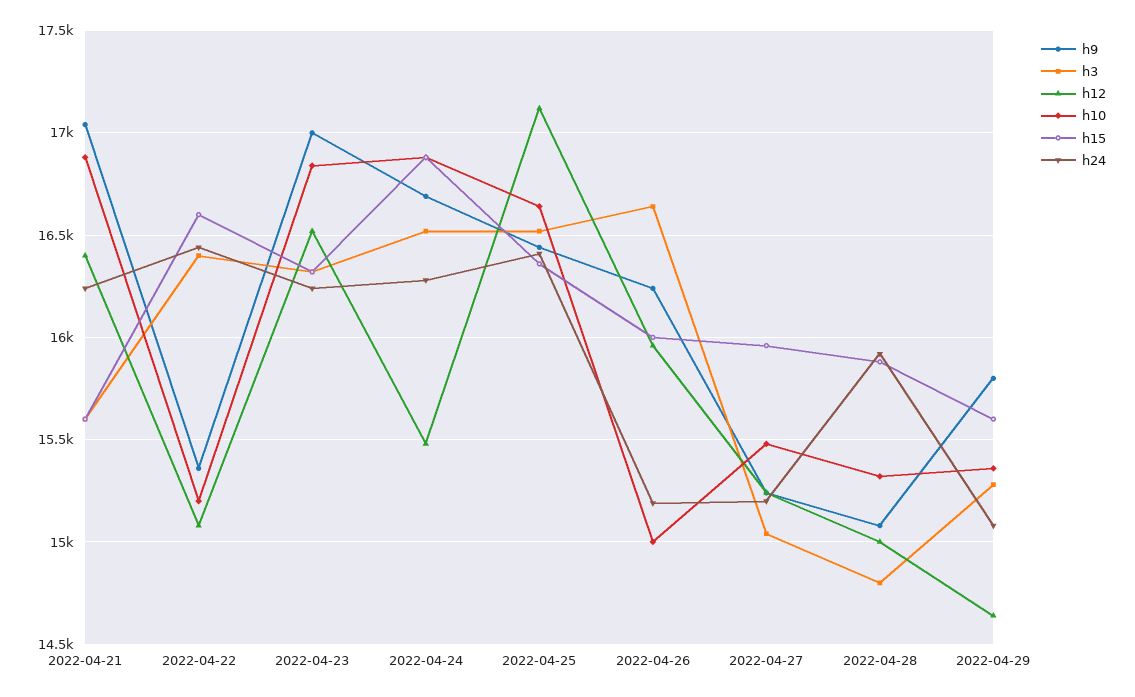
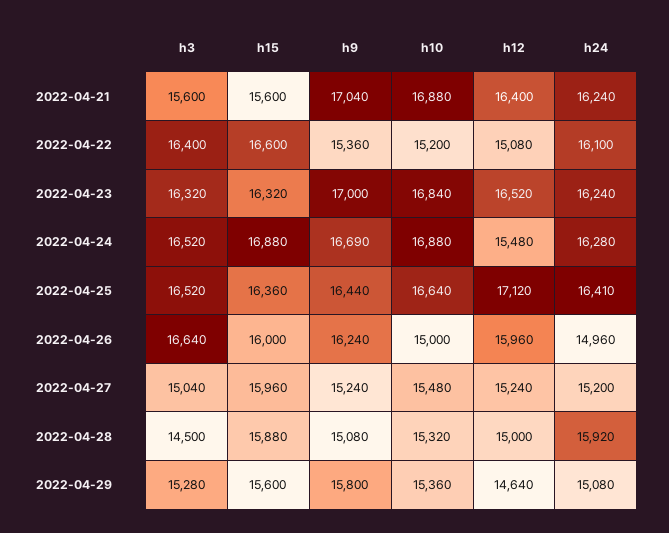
  {
    "h9": {
      "2022-04-21": 17040,
      "2022-04-22": 15360,
      "2022-04-23": 17000,
      "2022-04-24": 16690,
      "2022-04-25": 16440,
      "2022-04-26": 16240,
      "2022-04-27": 15240,
      "2022-04-28": 15080,
      "2022-04-29": 15800
    },
    "h3": {
      "2022-04-21": 15600,
      "2022-04-22": 16400,
      "2022-04-23": 16320,
      "2022-04-24": 16520,
      "2022-04-25": 16520,
      "2022-04-26": 16640,
      "2022-04-27": 15040,
-     "2022-04-28": 14800,
+     "2022-04-28": 14500,
      "2022-04-29": 15280
    },
    "h12": {
      "2022-04-21": 16400,
      "2022-04-22": 15080,
      "2022-04-23": 16520,
      "2022-04-24": 15480,
      "2022-04-25": 17120,
      "2022-04-26": 15960,
      "2022-04-27": 15240,
      "2022-04-28": 15000,
      "2022-04-29": 14640
    },
    "h10": {
      "2022-04-21": 16880,
      "2022-04-22": 15200,
      "2022-04-23": 16840,
      "2022-04-24": 16880,
      "2022-04-25": 16640,
      "2022-04-26": 15000,
      "2022-04-27": 15480,
      "2022-04-28": 15320,
      "2022-04-29": 15360
    },
    "h15": {
      "2022-04-21": 15600,
      "2022-04-22": 16600,
      "2022-04-23": 16320,
      "2022-04-24": 16880,
      "2022-04-25": 16360,
      "2022-04-26": 16000,
      "2022-04-27": 15960,
      "2022-04-28": 15880,
      "2022-04-29": 15600
    },
    "h24": {
      "2022-04-21": 16240,
-     "2022-04-22": 16450,
+     "2022-04-22": 16100,
      "2022-04-23": 16240,
      "2022-04-24": 16280,
      "2022-04-25": 16410,
-     "2022-04-26": 15200,
+     "2022-04-26": 14960,
      "2022-04-27": 15200,
      "2022-04-28": 15920,
      "2022-04-29": 15080
    }
  }

